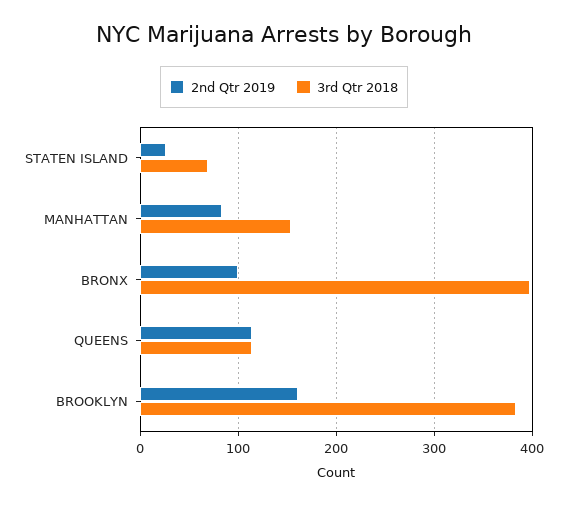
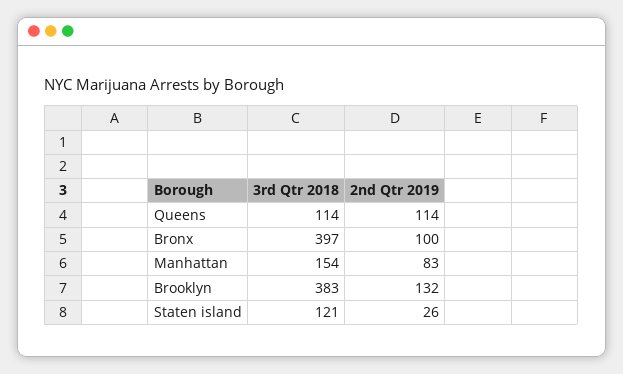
  {
    "2nd Qtr 2019": {
      "STATEN ISLAND": 26,
      "MANHATTAN": 83,
      "BRONX": 100,
      "QUEENS": 114,
-     "BROOKLYN": 160
+     "BROOKLYN": 132
    },
    "3rd Qtr 2018": {
-     "STATEN ISLAND": 70,
+     "STATEN ISLAND": 121,
      "MANHATTAN": 154,
      "BRONX": 397,
      "QUEENS": 114,
      "BROOKLYN": 383
    }
  }

